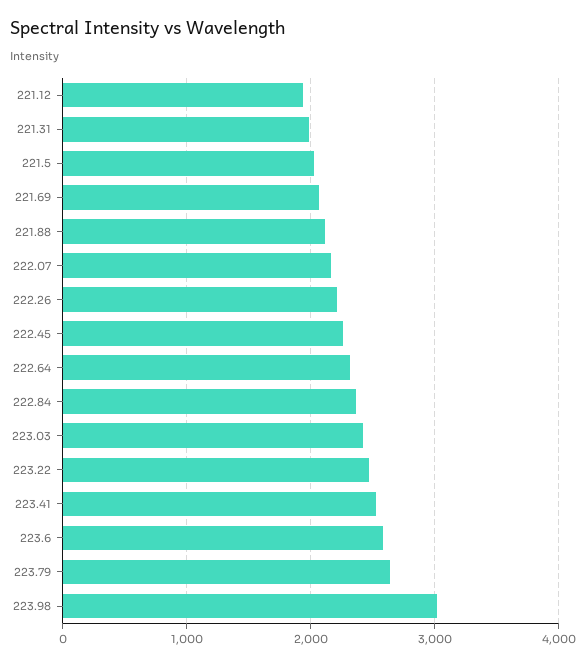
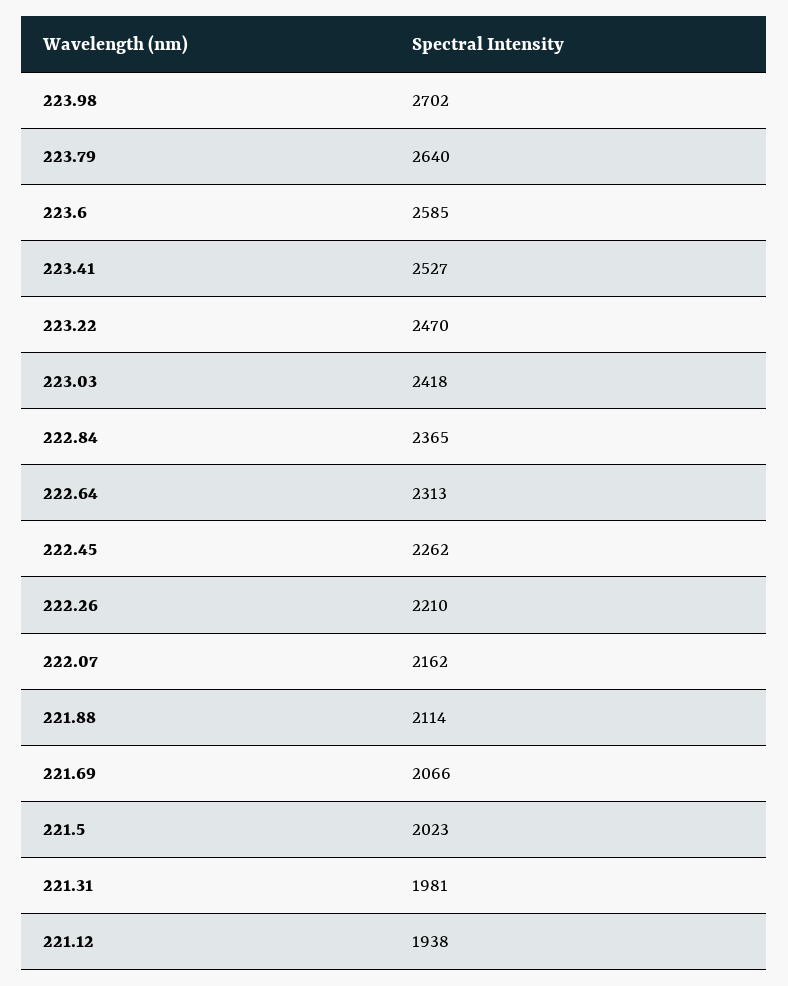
  {
    "221.12": 1938,
    "221.31": 1981,
    "221.5": 2023,
    "221.69": 2066,
    "221.88": 2114,
    "222.07": 2162,
    "222.26": 2210,
    "222.45": 2262,
    "222.64": 2313,
    "222.84": 2365,
    "223.03": 2418,
    "223.22": 2470,
    "223.41": 2527,
    "223.6": 2585,
    "223.79": 2640,
-   "223.98": 3000
+   "223.98": 2702
  }

